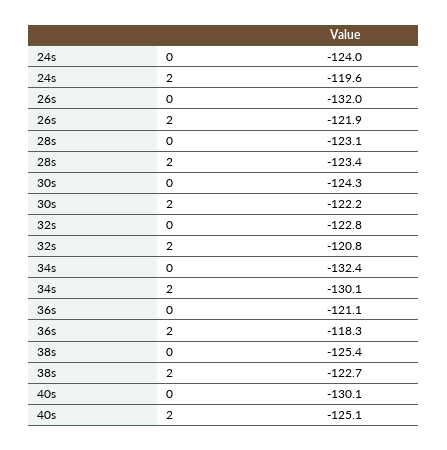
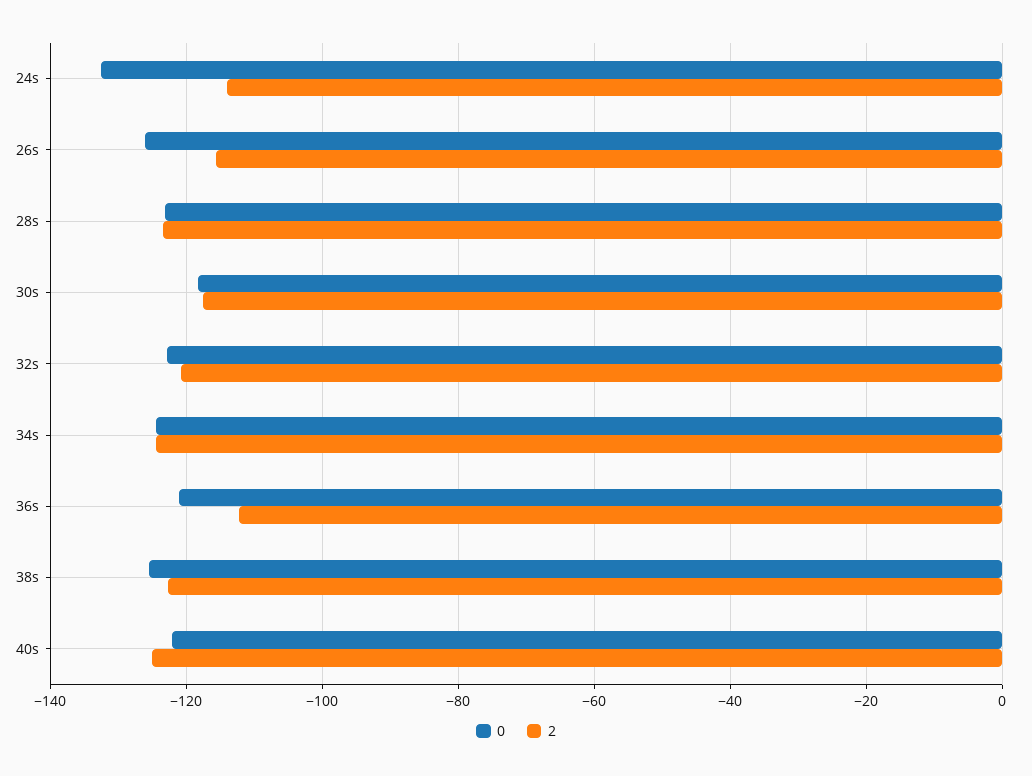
  {
    "0": {
-     "24s": -124,
+     "24s": -132,
-     "26s": -132,
+     "26s": -126,
      "28s": -123.1,
-     "30s": -124.3,
+     "30s": -118,
      "32s": -122.8,
-     "34s": -132.4,
+     "34s": -124,
      "36s": -121.1,
      "38s": -125.4,
-     "40s": -130.1
+     "40s": -122
    },
    "2": {
-     "24s": -119.6,
+     "24s": -114,
-     "26s": -121.9,
+     "26s": -116,
      "28s": -123.4,
-     "30s": -122.2,
+     "30s": -118,
      "32s": -120.8,
-     "34s": -130.1,
+     "34s": -124,
-     "36s": -118.3,
+     "36s": -112,
      "38s": -122.7,
      "40s": -125.1
    }
  }

